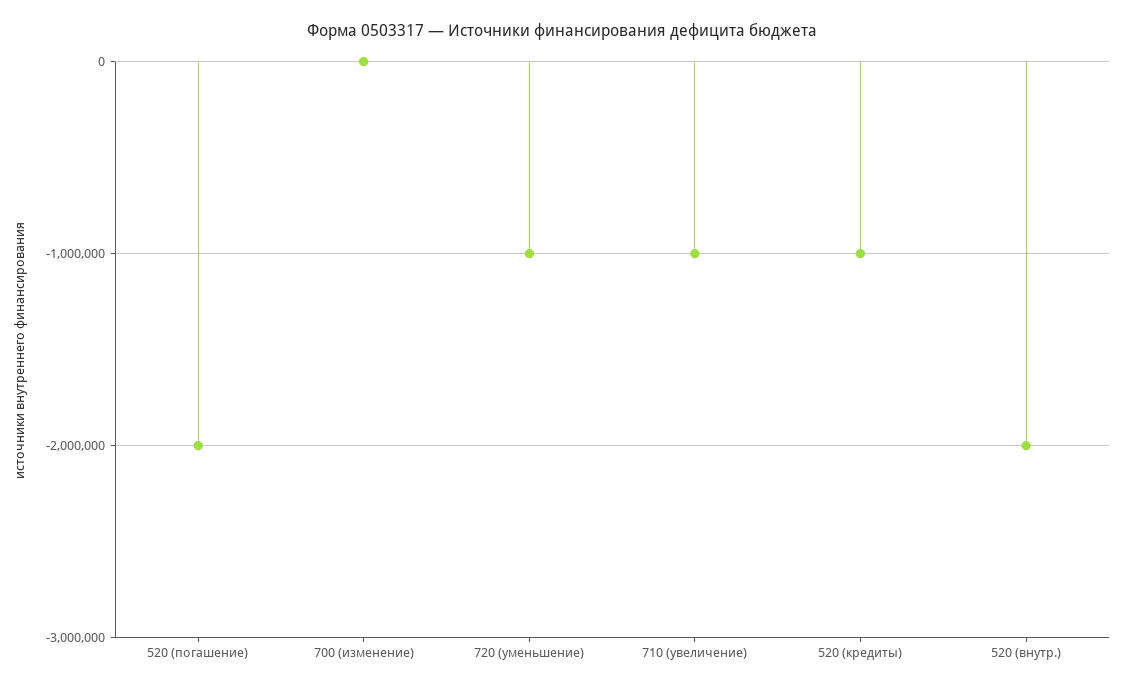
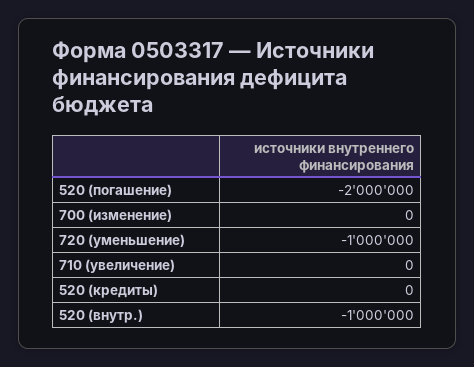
  {
    "520 (погашение)": -2000000,
    "700 (изменение)": 0,
    "720 (уменьшение)": -1000000,
-   "710 (увеличение)": -1000000,
+   "710 (увеличение)": 0,
-   "520 (кредиты)": -1000000,
+   "520 (кредиты)": 0,
-   "520 (внутр.)": -2000000
+   "520 (внутр.)": -1000000
  }

